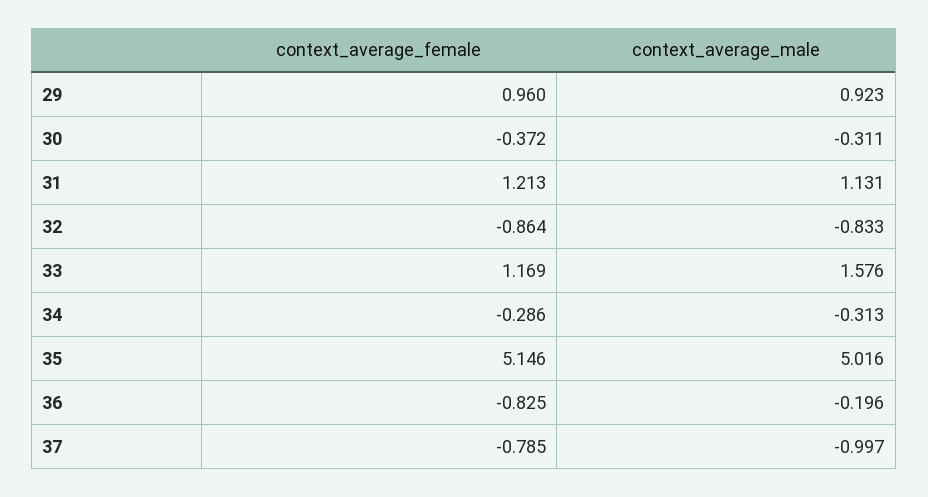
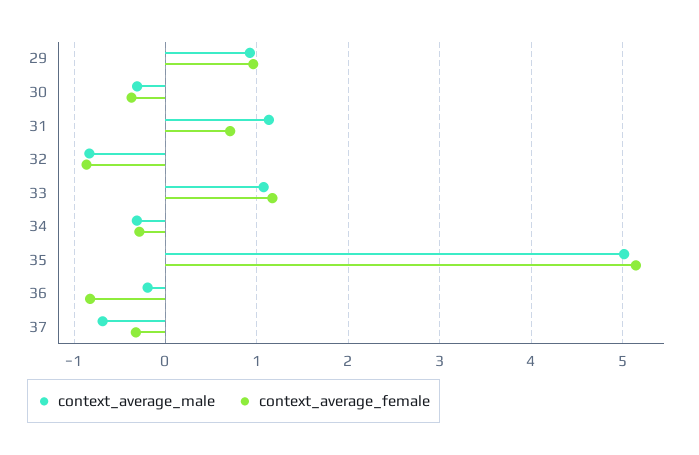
  {
    "context_average_female": {
      "29": 0.96,
      "30": -0.372,
-     "31": 1.213,
+     "31": 0.7,
      "32": -0.864,
      "33": 1.169,
      "34": -0.286,
      "35": 5.146,
      "36": -0.825,
-     "37": -0.785
+     "37": -0.3
    },
    "context_average_male": {
      "29": 0.923,
      "30": -0.311,
      "31": 1.131,
      "32": -0.833,
-     "33": 1.576,
+     "33": 1.1,
      "34": -0.313,
      "35": 5.016,
      "36": -0.196,
-     "37": -0.997
+     "37": -0.7
    }
  }

